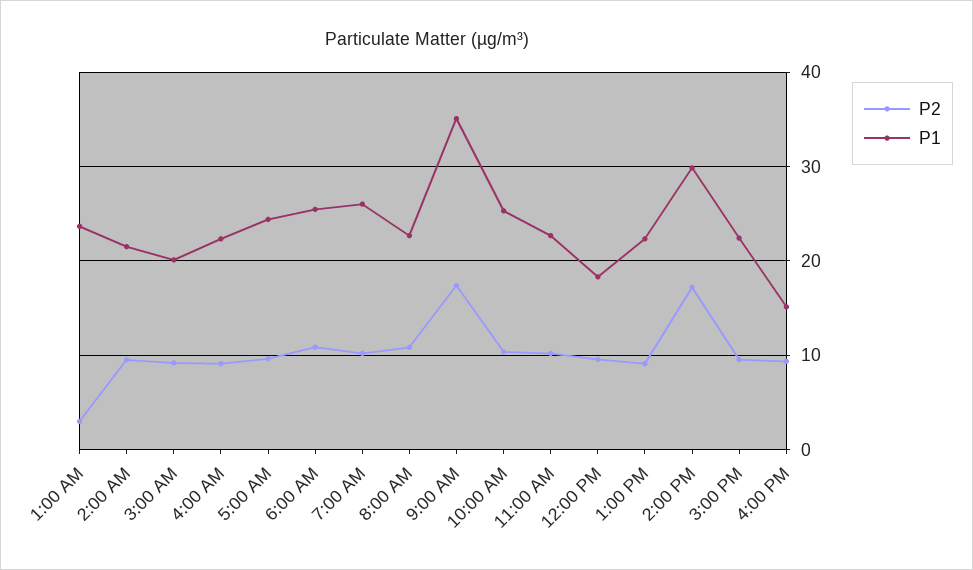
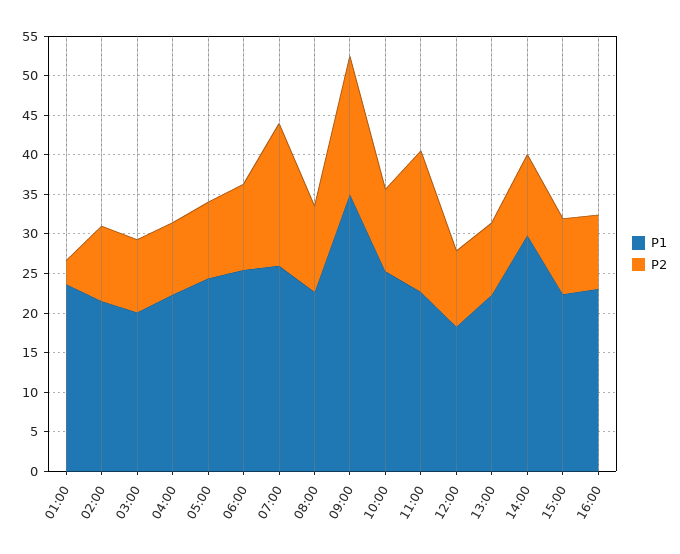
  {
    "P2": {
      "1:00 AM": 3,
      "2:00 AM": 10,
      "3:00 AM": 9,
      "4:00 AM": 9,
      "5:00 AM": 10,
      "6:00 AM": 11,
-     "7:00 AM": 10,
+     "7:00 AM": 17.5,
      "8:00 AM": 11,
      "9:00 AM": 17,
      "10:00 AM": 10,
-     "11:00 AM": 10,
+     "11:00 AM": 17.5,
      "12:00 PM": 10,
      "1:00 PM": 9,
-     "2:00 PM": 17,
+     "2:00 PM": 10,
      "3:00 PM": 10,
      "4:00 PM": 9
    },
    "P1": {
      "1:00 AM": 24,
      "2:00 AM": 22,
      "3:00 AM": 20,
      "4:00 AM": 22,
      "5:00 AM": 24,
      "6:00 AM": 25,
      "7:00 AM": 26,
      "8:00 AM": 23,
      "9:00 AM": 35,
      "10:00 AM": 25,
      "11:00 AM": 23,
      "12:00 PM": 18,
      "1:00 PM": 22,
      "2:00 PM": 30,
      "3:00 PM": 22,
-     "4:00 PM": 15
+     "4:00 PM": 22.5
    }
  }

